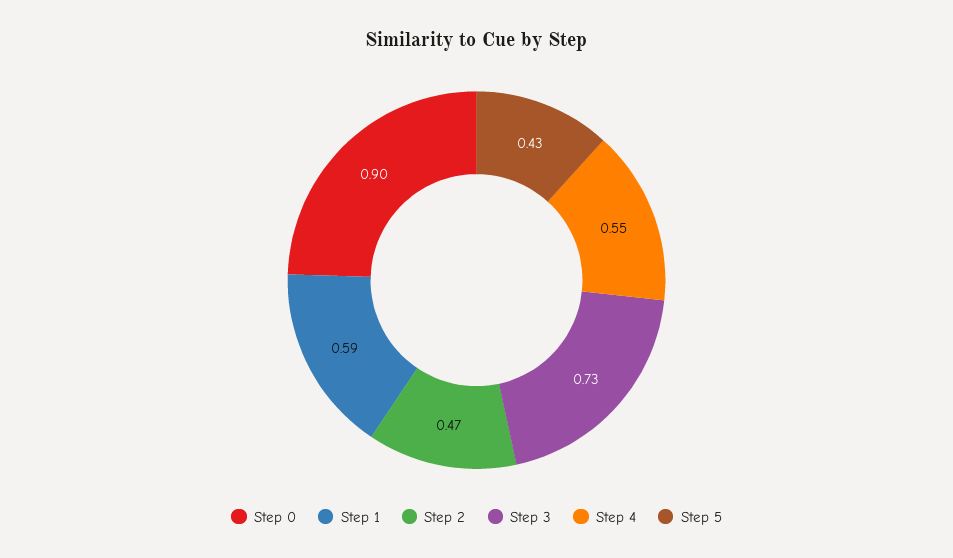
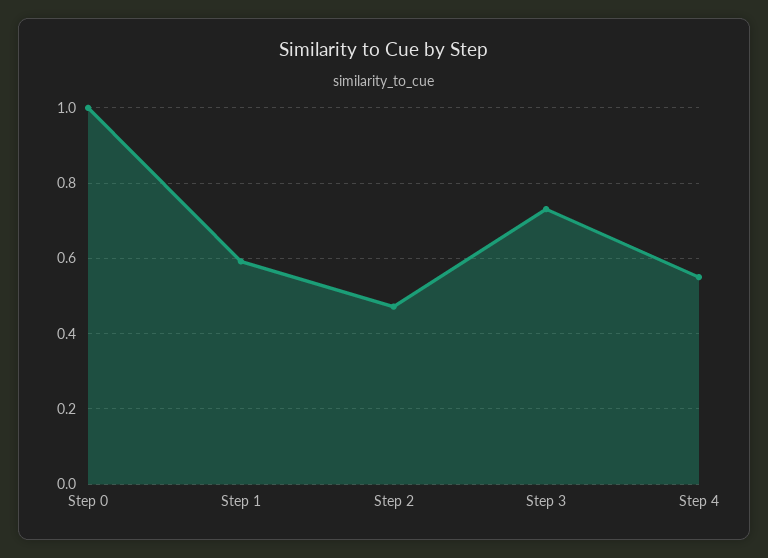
  {
-   "Step 0": 0.9,
+   "Step 0": 1,
    "Step 1": 0.59,
    "Step 2": 0.47,
    "Step 3": 0.73,
-   "Step 4": 0.55,
+   "Step 4": 0.55
-   "Step 5": 0.43
  }

